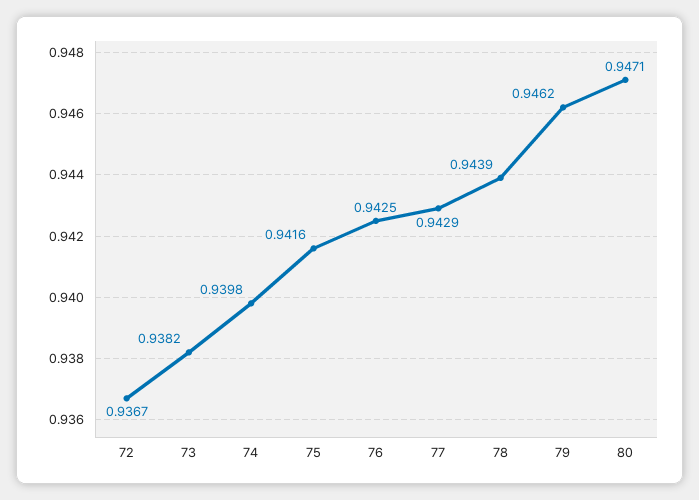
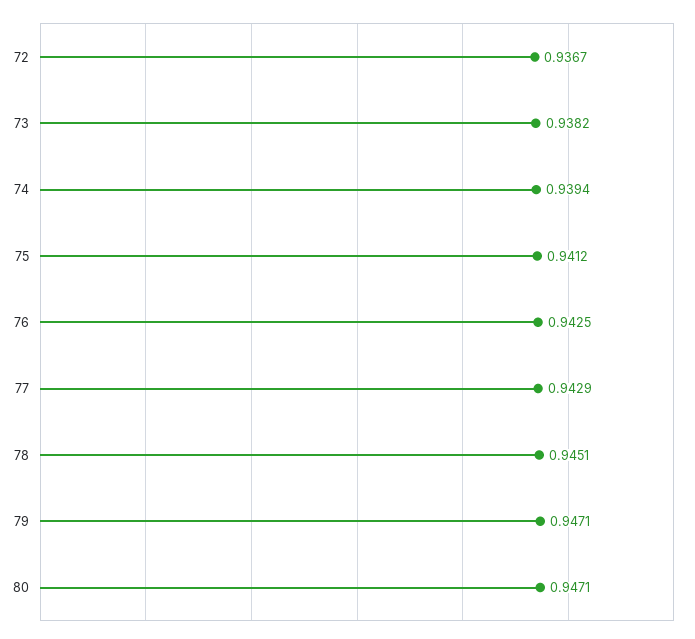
  {
    "72": 0.9367,
    "73": 0.9382,
-   "74": 0.9398,
+   "74": 0.9394,
-   "75": 0.9416,
+   "75": 0.9412,
    "76": 0.9425,
    "77": 0.9429,
-   "78": 0.9439,
+   "78": 0.9451,
-   "79": 0.9462,
+   "79": 0.9471,
    "80": 0.9471
  }

